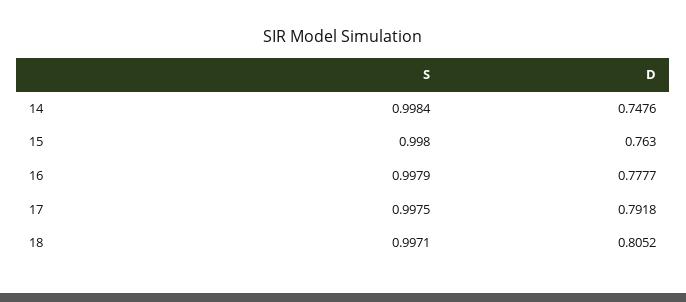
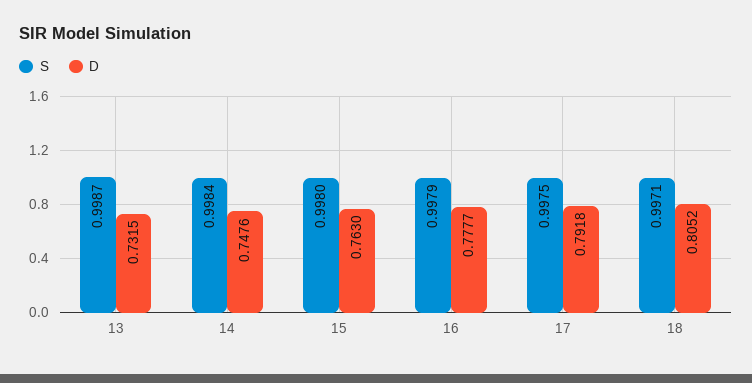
  {
    "S": {
      "14": 0.9984,
      "15": 0.998,
      "16": 0.9979,
      "17": 0.9975,
-     "18": 0.9971
+     "18": 0.9971,
+     "13": 0.9987
    },
    "D": {
      "14": 0.7476,
      "15": 0.763,
      "16": 0.7777,
      "17": 0.7918,
-     "18": 0.8052
+     "18": 0.8052,
+     "13": 0.7315
    }
  }

